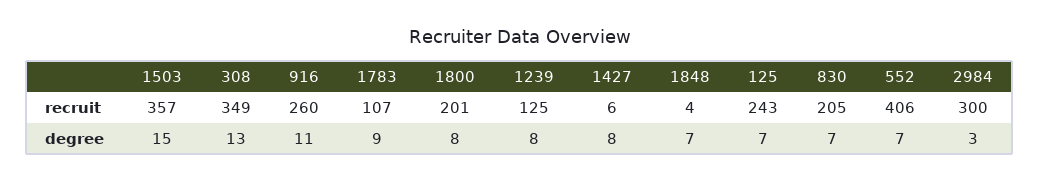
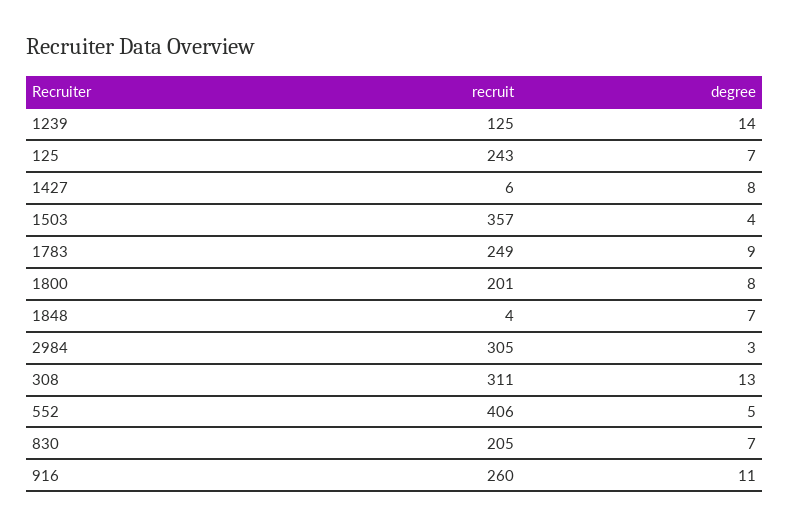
  {
    "1503": {
      "recruit": 357,
-     "degree": 15
+     "degree": 4
    },
    "308": {
-     "recruit": 349,
+     "recruit": 311,
      "degree": 13
    },
    "916": {
      "recruit": 260,
      "degree": 11
    },
    "1783": {
-     "recruit": 107,
+     "recruit": 249,
      "degree": 9
    },
    "1800": {
      "recruit": 201,
      "degree": 8
    },
    "1239": {
      "recruit": 125,
-     "degree": 8
+     "degree": 14
    },
    "1427": {
      "recruit": 6,
      "degree": 8
    },
    "1848": {
      "recruit": 4,
      "degree": 7
    },
    "125": {
      "recruit": 243,
      "degree": 7
    },
    "830": {
      "recruit": 205,
      "degree": 7
    },
    "552": {
      "recruit": 406,
-     "degree": 7
+     "degree": 5
    },
    "2984": {
-     "recruit": 300,
+     "recruit": 305,
      "degree": 3
    }
  }

